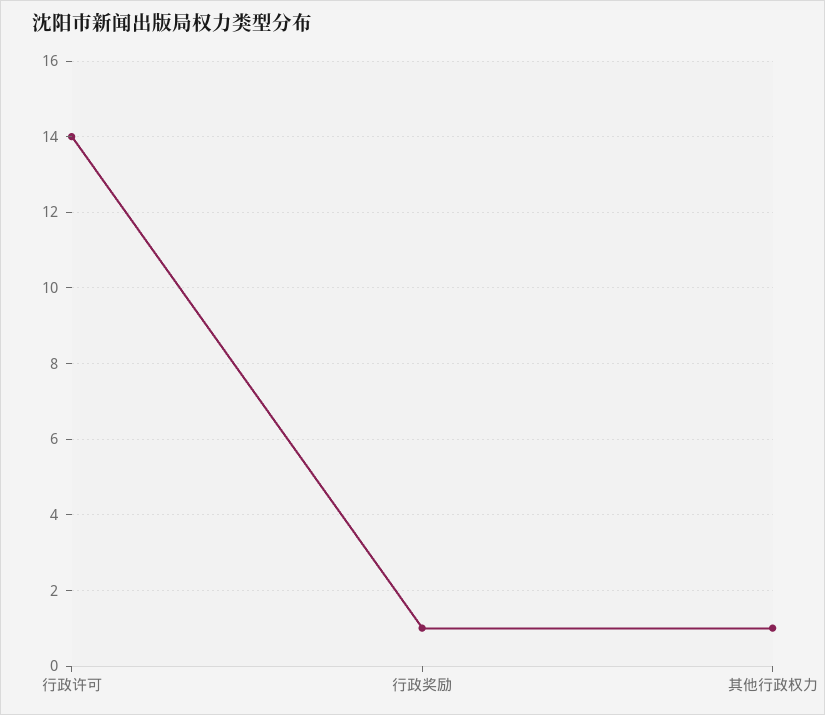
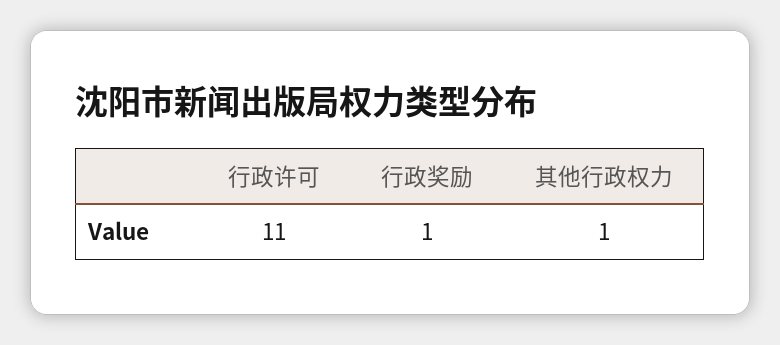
  {
-   "行政许可": 14,
+   "行政许可": 11,
    "行政奖励": 1,
    "其他行政权力": 1
  }

